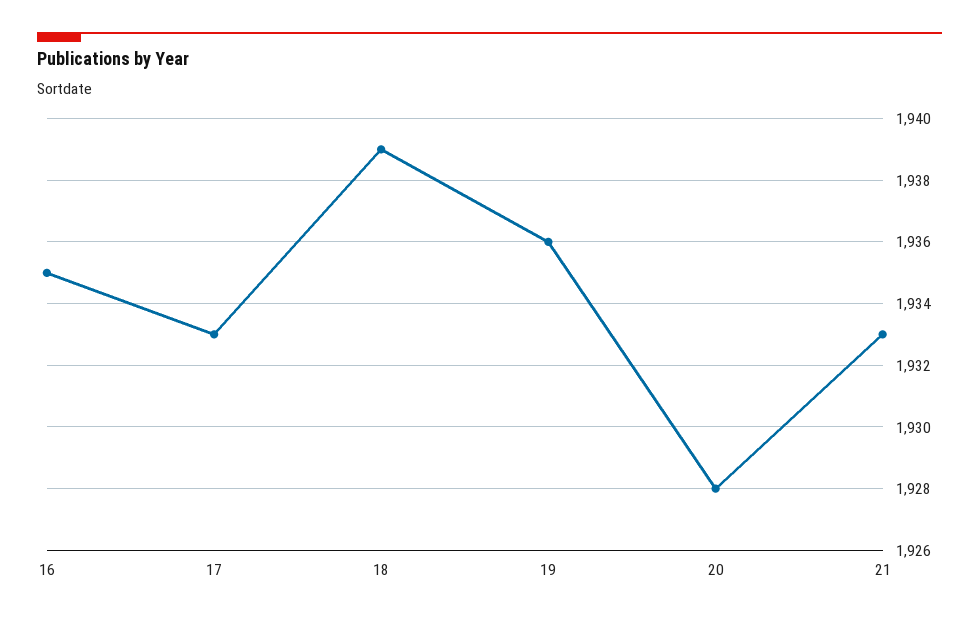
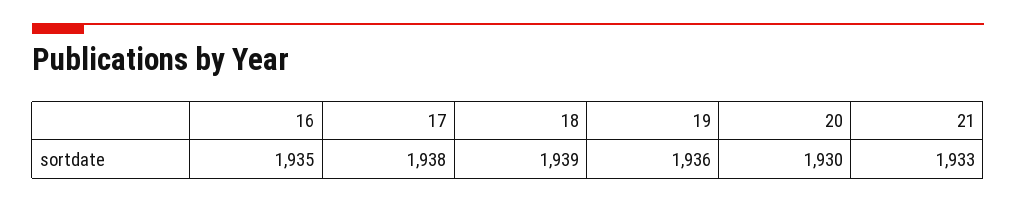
  {
    "16": 1935,
-   "17": 1933,
+   "17": 1938,
    "18": 1939,
    "19": 1936,
-   "20": 1928,
+   "20": 1930,
    "21": 1933
  }

